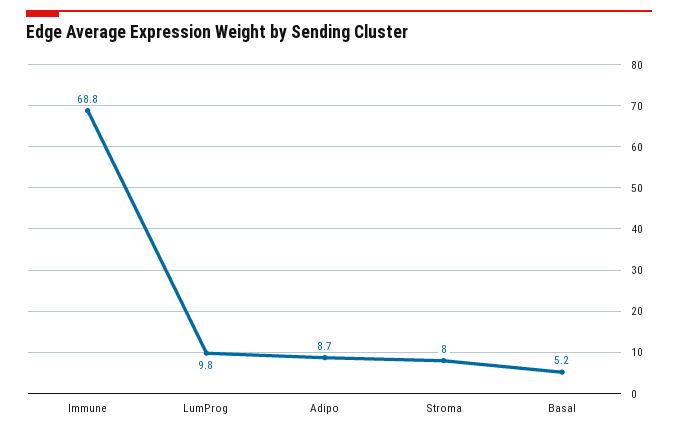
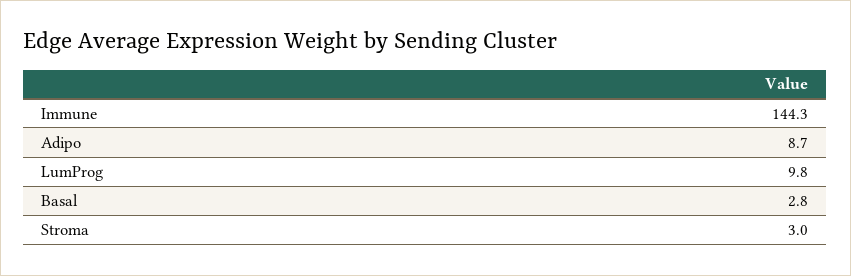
  {
-   "Immune": 68.8,
+   "Immune": 144.3,
    "LumProg": 9.8,
    "Adipo": 8.7,
-   "Stroma": 8,
+   "Stroma": 3,
-   "Basal": 5.2
+   "Basal": 2.8
  }

